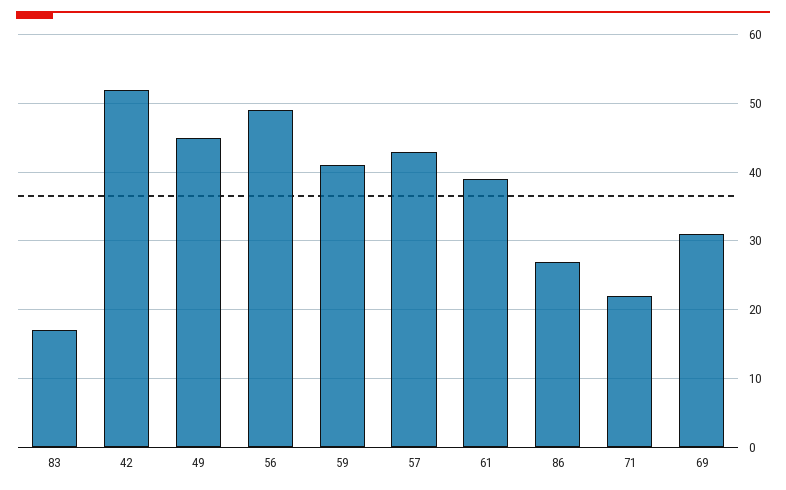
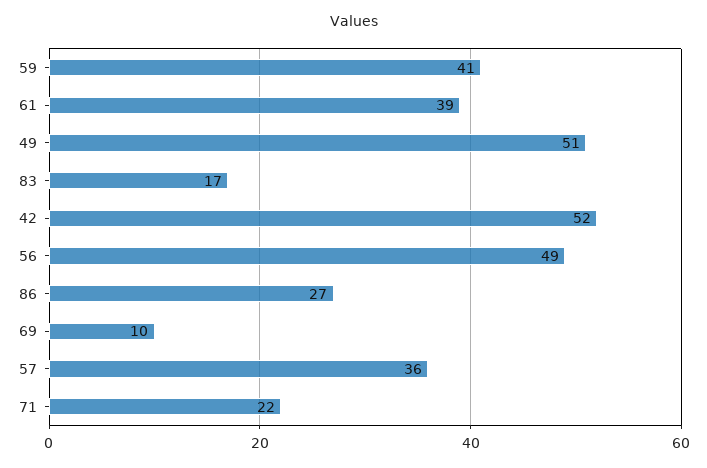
  {
    "83": 17,
    "42": 52,
-   "49": 45,
+   "49": 51,
    "56": 49,
    "59": 41,
-   "57": 43,
+   "57": 36,
    "61": 39,
    "86": 27,
    "71": 22,
-   "69": 31
+   "69": 10
  }

